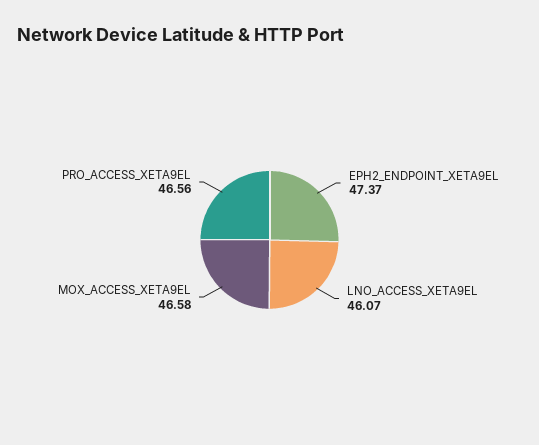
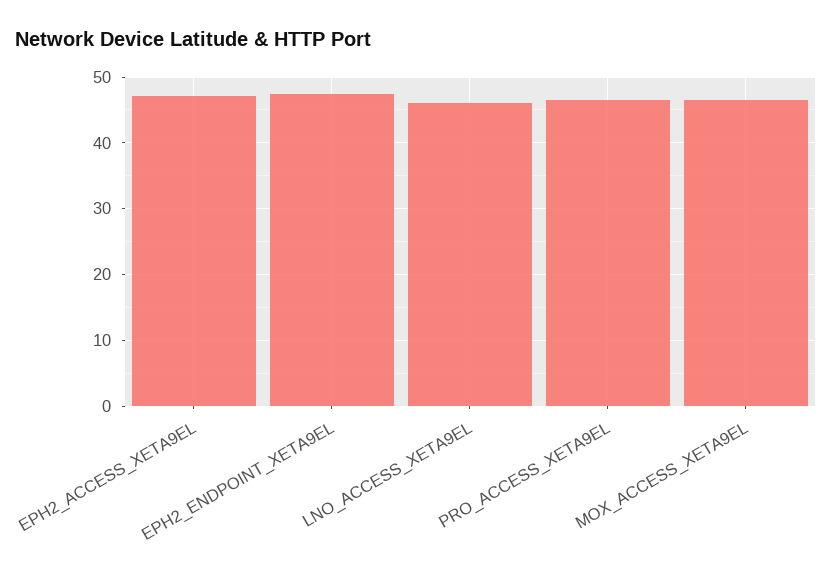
  {
    "EPH2_ENDPOINT_XETA9EL": 47.37,
    "LNO_ACCESS_XETA9EL": 46.07,
    "MOX_ACCESS_XETA9EL": 46.58,
-   "PRO_ACCESS_XETA9EL": 46.56
+   "PRO_ACCESS_XETA9EL": 46.56,
+   "EPH2_ACCESS_XETA9EL": 47
  }

